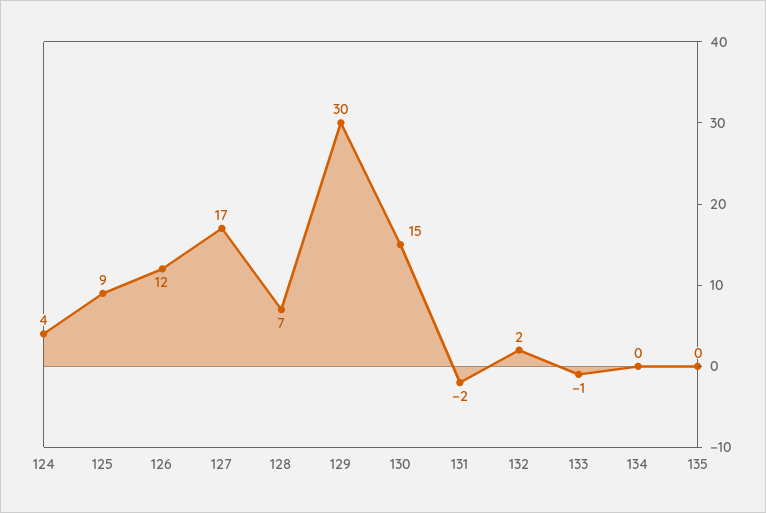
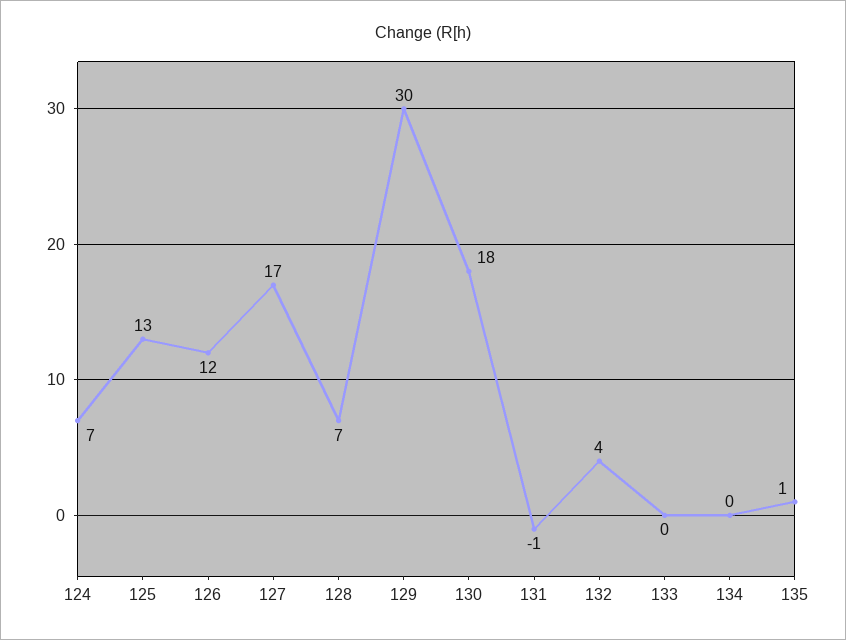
  {
-   "124": 4,
+   "124": 7,
-   "125": 9,
+   "125": 13,
    "126": 12,
    "127": 17,
    "128": 7,
    "129": 30,
-   "130": 15,
+   "130": 18,
-   "131": -2,
+   "131": -1,
-   "132": 2,
+   "132": 4,
-   "133": -1,
+   "133": 0,
    "134": 0,
-   "135": 0
+   "135": 1
  }

